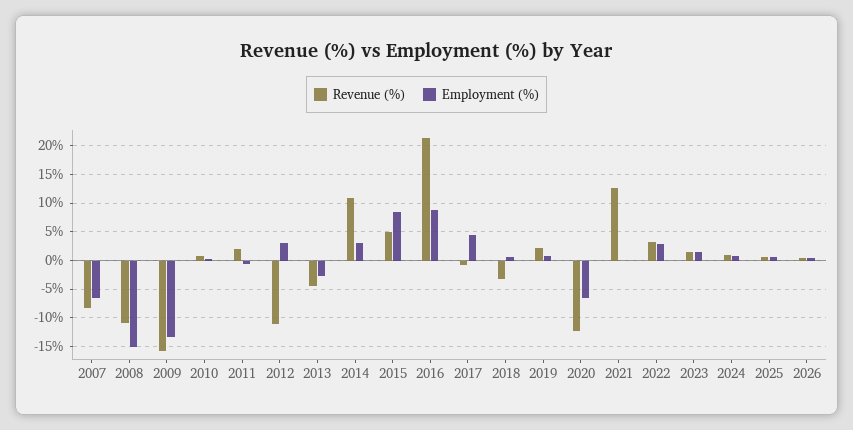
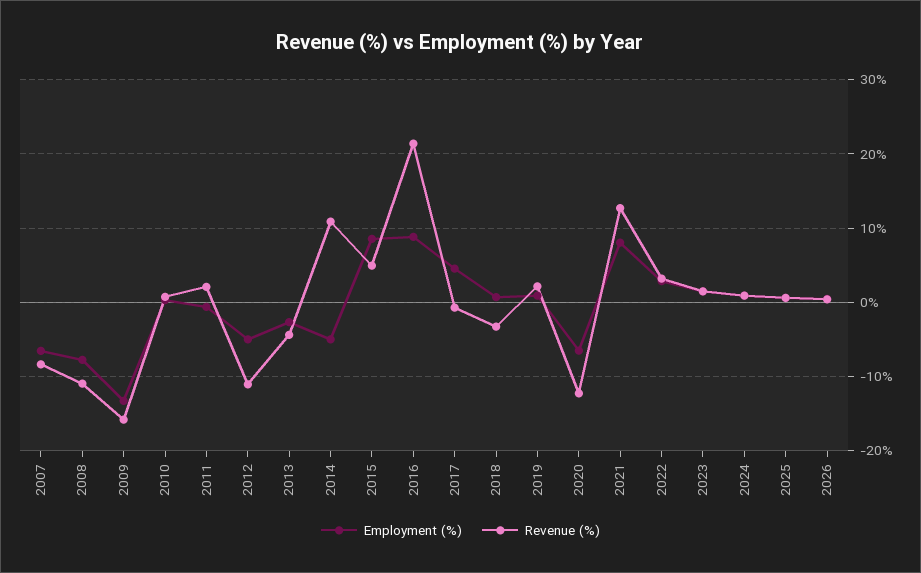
  {
    "Revenue (%)": {
      "2007": -8,
      "2008": -11,
      "2009": -16,
      "2010": 1,
      "2011": 2,
      "2012": -11,
      "2013": -4,
      "2014": 11,
      "2015": 5,
      "2016": 21,
      "2017": -1,
      "2018": -3,
      "2019": 2,
      "2020": -12,
      "2021": 13,
      "2022": 3,
      "2023": 1,
      "2024": 1,
      "2025": 1,
      "2026": 0
    },
    "Employment (%)": {
      "2007": -7,
-     "2008": -15,
+     "2008": -8,
      "2009": -13,
      "2010": 0,
      "2011": -1,
-     "2012": 2.5,
+     "2012": -5,
      "2013": -3,
-     "2014": 2.5,
+     "2014": -5,
      "2015": 9,
      "2016": 9,
      "2017": 5,
      "2018": 1,
      "2019": 1,
      "2020": -7,
-     "2021": 0,
+     "2021": 8,
      "2022": 3,
      "2023": 1,
      "2024": 1,
      "2025": 1,
      "2026": 0
    }
  }

